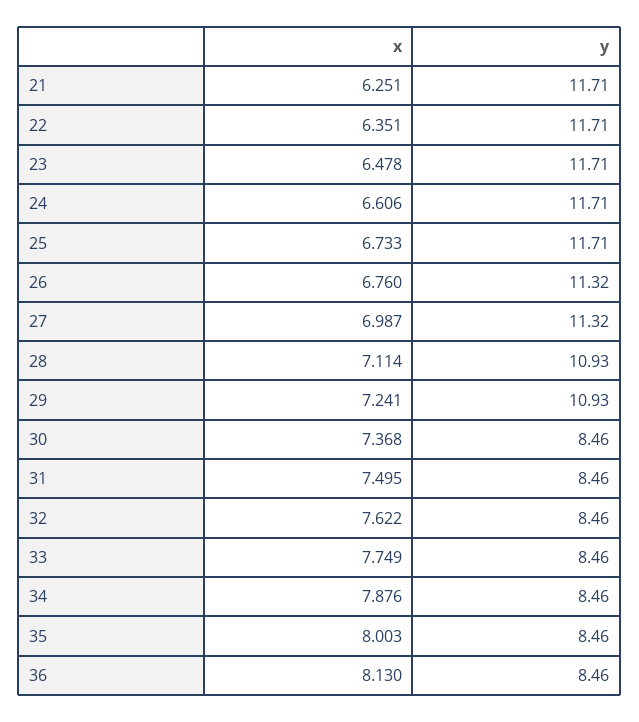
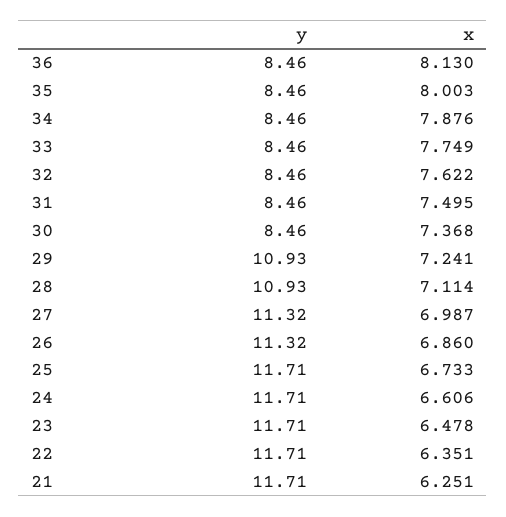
  {
    "x": {
      "21": 6.251,
      "22": 6.351,
      "23": 6.478,
      "24": 6.606,
      "25": 6.733,
-     "26": 6.76,
+     "26": 6.86,
      "27": 6.987,
      "28": 7.114,
      "29": 7.241,
      "30": 7.368,
      "31": 7.495,
      "32": 7.622,
      "33": 7.749,
      "34": 7.876,
      "35": 8.003,
      "36": 8.13
    },
    "y": {
      "21": 11.71,
      "22": 11.71,
      "23": 11.71,
      "24": 11.71,
      "25": 11.71,
      "26": 11.32,
      "27": 11.32,
      "28": 10.93,
      "29": 10.93,
      "30": 8.46,
      "31": 8.46,
      "32": 8.46,
      "33": 8.46,
      "34": 8.46,
      "35": 8.46,
      "36": 8.46
    }
  }

